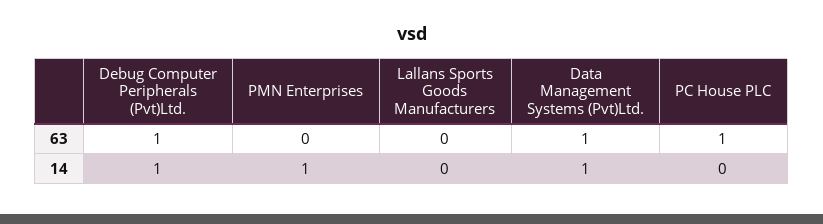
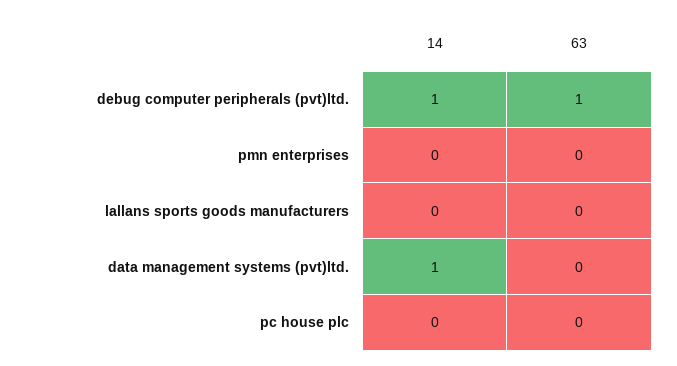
  {
    "Debug Computer Peripherals (Pvt)Ltd.": {
      "63": 1,
      "14": 1
    },
    "PMN Enterprises": {
      "63": 0,
-     "14": 1
+     "14": 0
    },
    "Lallans Sports Goods Manufacturers": {
      "63": 0,
      "14": 0
    },
    "Data Management Systems (Pvt)Ltd.": {
-     "63": 1,
+     "63": 0,
      "14": 1
    },
    "PC House PLC": {
-     "63": 1,
+     "63": 0,
      "14": 0
    }
  }

